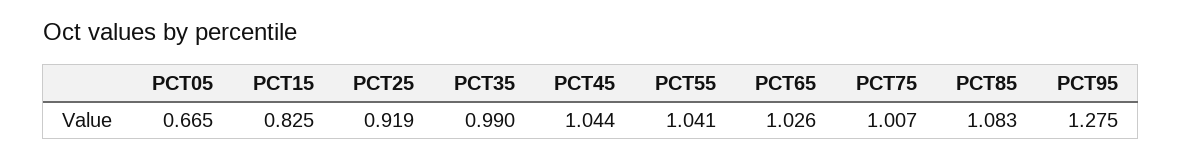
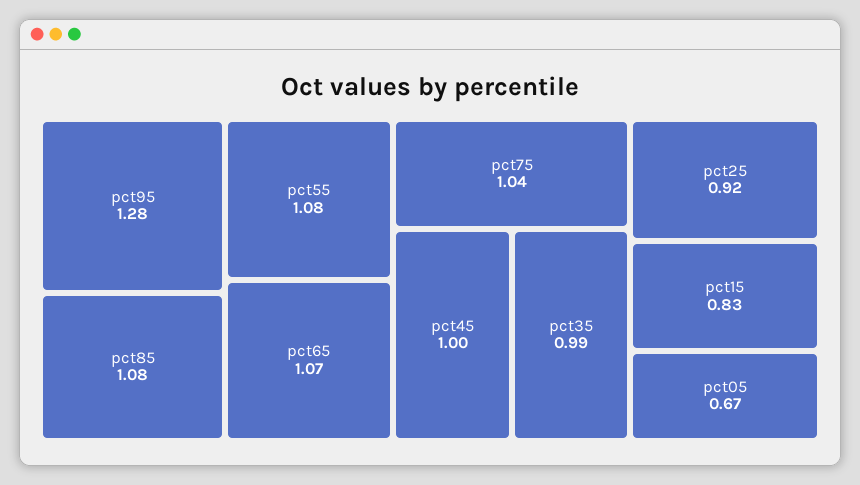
  {
    "PCT05": 0.665,
    "PCT15": 0.825,
    "PCT25": 0.919,
    "PCT35": 0.99,
-   "PCT45": 1.044,
+   "PCT45": 1,
-   "PCT55": 1.041,
+   "PCT55": 1.08,
-   "PCT65": 1.026,
+   "PCT65": 1.07,
-   "PCT75": 1.007,
+   "PCT75": 1.04,
    "PCT85": 1.083,
    "PCT95": 1.275
  }

